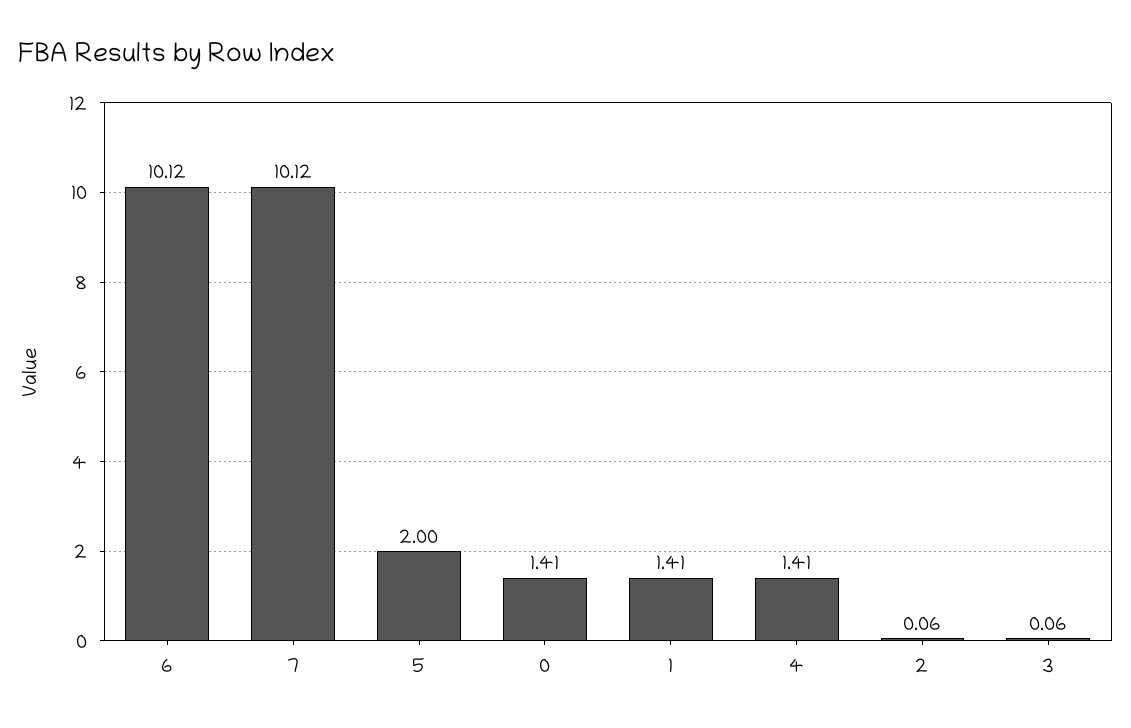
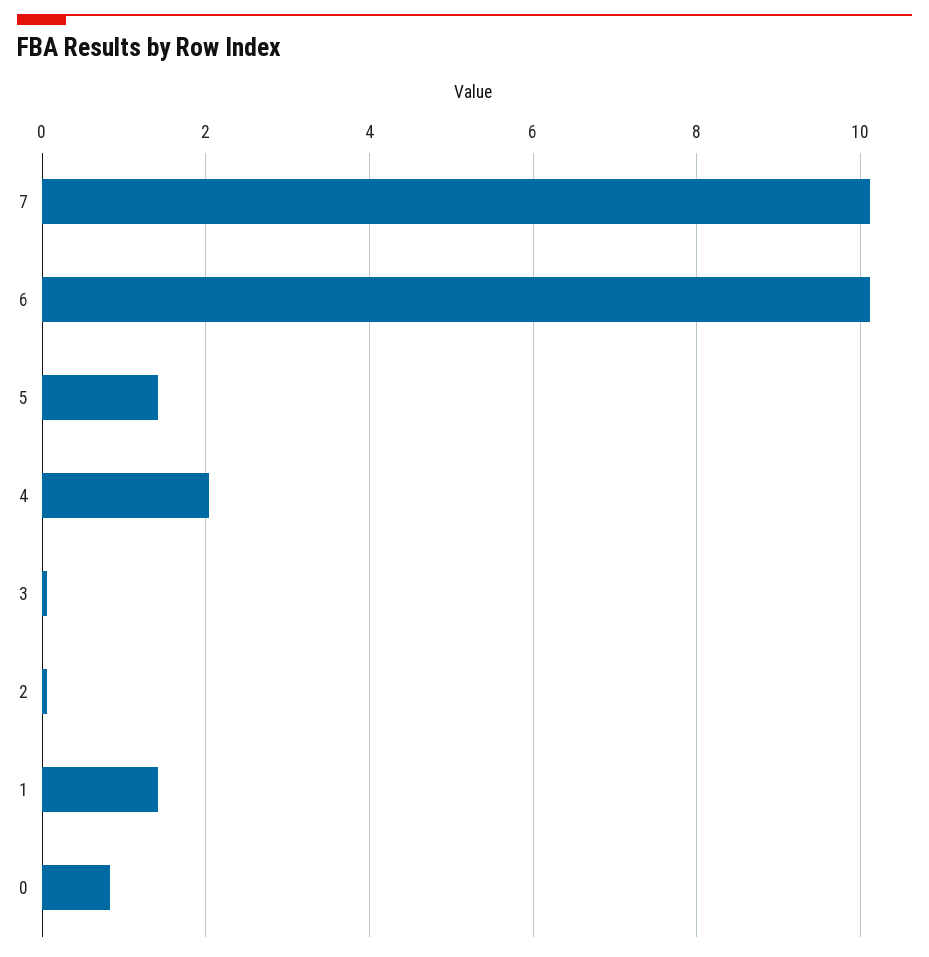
  {
    "6": 10.12,
    "7": 10.12,
-   "5": 2,
+   "5": 1.4,
-   "0": 1.41,
+   "0": 0.8,
    "1": 1.41,
-   "4": 1.41,
+   "4": 2,
    "2": 0.06,
    "3": 0.06
  }

